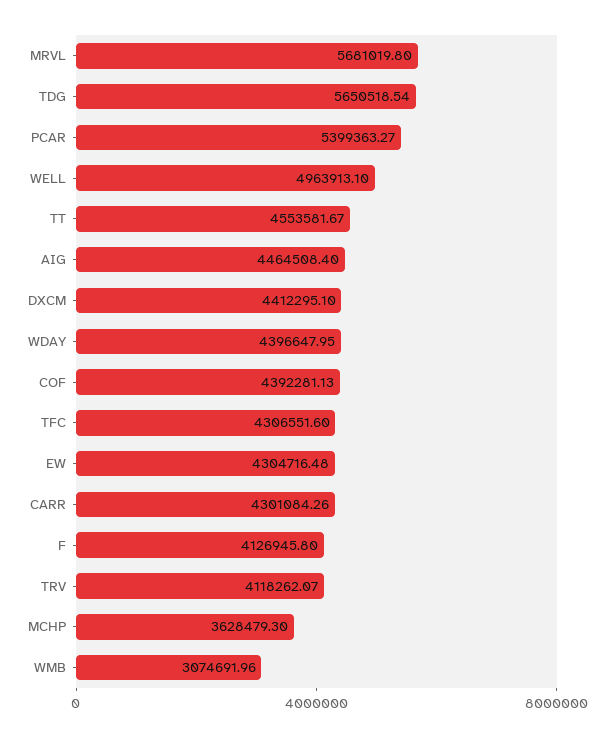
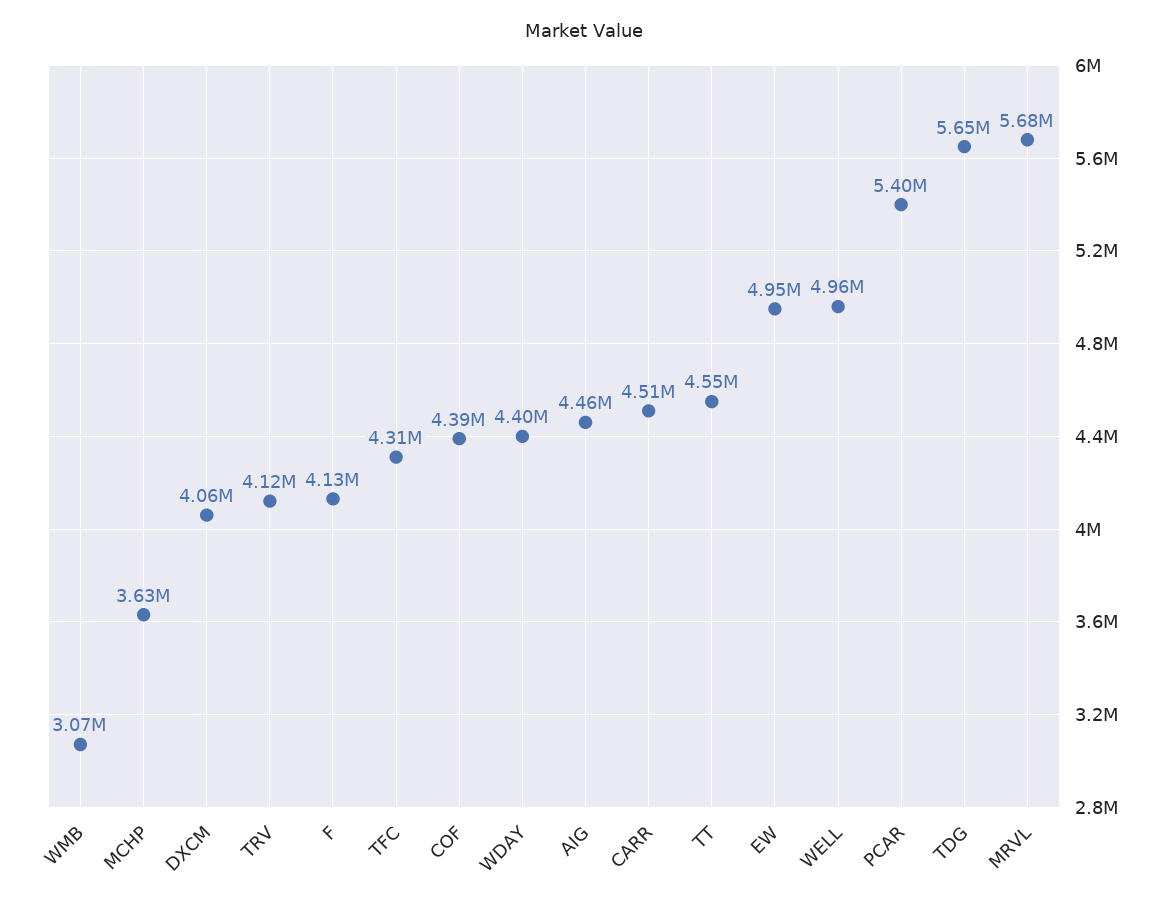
  {
    "MRVL": 5681019.8,
    "TDG": 5650518.54,
    "PCAR": 5399363.27,
    "WELL": 4963913.1,
    "TT": 4553581.67,
    "AIG": 4464508.4,
-   "DXCM": 4412295.1,
+   "DXCM": 4060000,
    "WDAY": 4396647.95,
    "COF": 4392281.13,
    "TFC": 4306551.6,
-   "EW": 4304716.48,
+   "EW": 4950000,
-   "CARR": 4301084.26,
+   "CARR": 4510000,
    "F": 4126945.8,
    "TRV": 4118262.07,
    "MCHP": 3628479.3,
    "WMB": 3074691.96
  }

